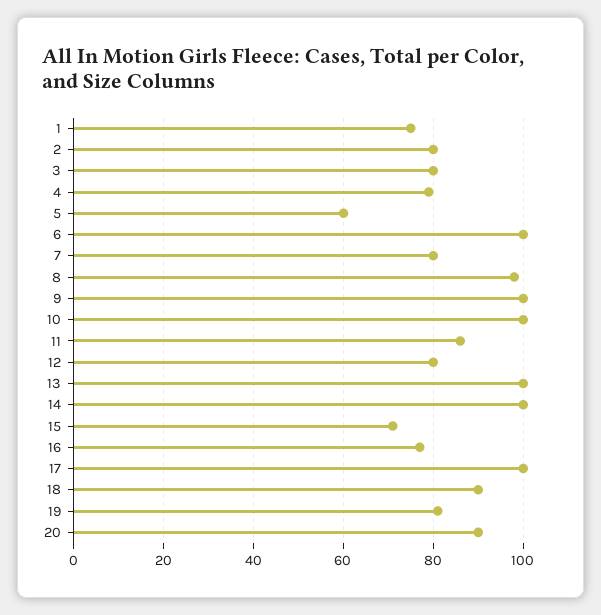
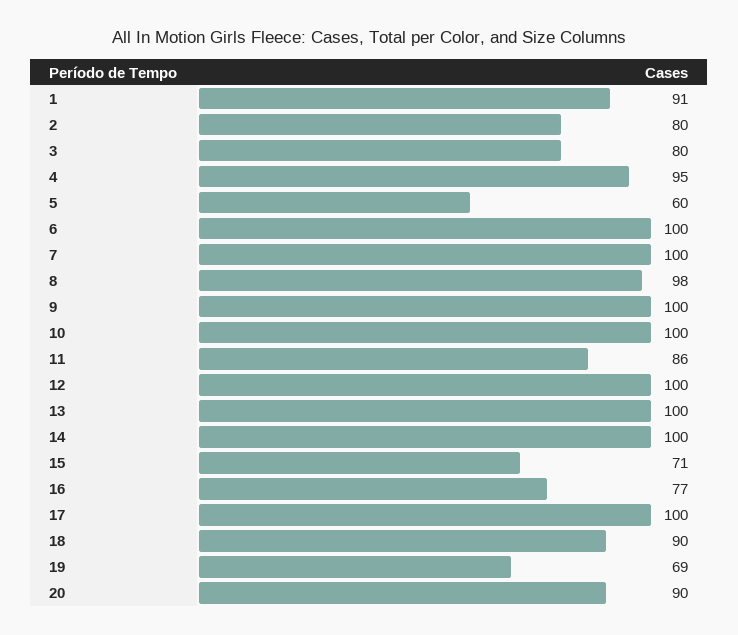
  {
-   "1": 75,
+   "1": 91,
    "2": 80,
    "3": 80,
-   "4": 80,
+   "4": 95,
    "5": 60,
    "6": 100,
-   "7": 80,
+   "7": 100,
    "8": 98,
    "9": 100,
    "10": 100,
    "11": 86,
-   "12": 80,
+   "12": 100,
    "13": 100,
    "14": 100,
    "15": 71,
    "16": 77,
    "17": 100,
    "18": 90,
-   "19": 80,
+   "19": 69,
    "20": 90
  }

